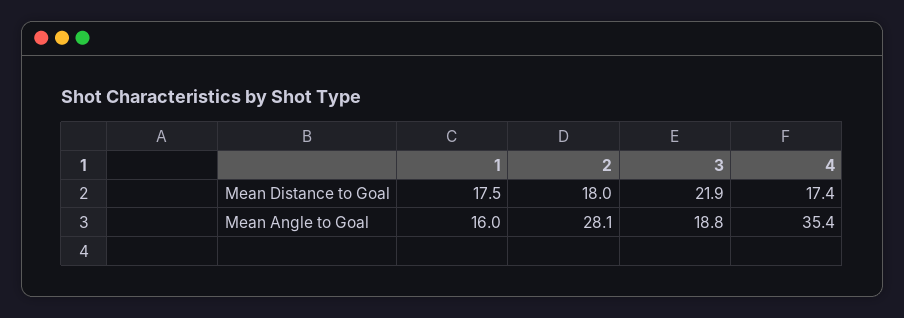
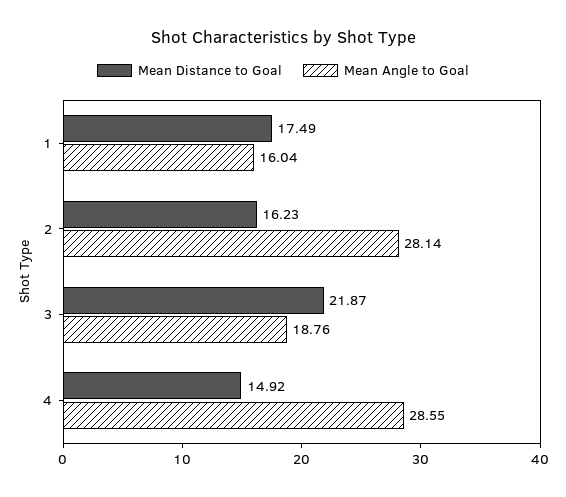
  {
    "Mean Distance to Goal": {
      "1": 17.49,
-     "2": 18,
+     "2": 16.23,
      "3": 21.87,
-     "4": 17.4
+     "4": 14.92
    },
    "Mean Angle to Goal": {
      "1": 16.04,
      "2": 28.14,
      "3": 18.76,
-     "4": 35.4
+     "4": 28.55
    }
  }

